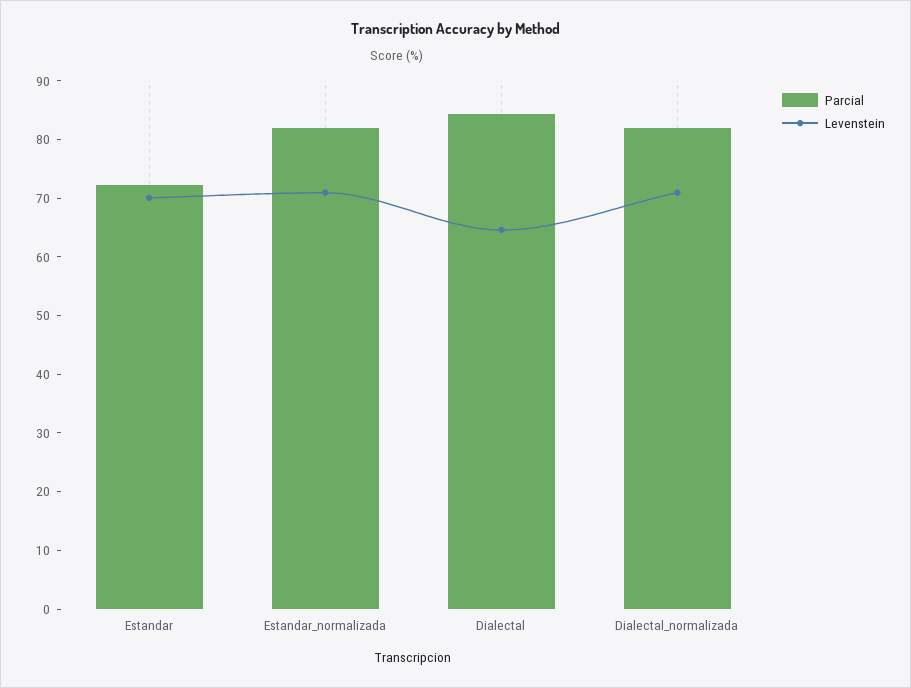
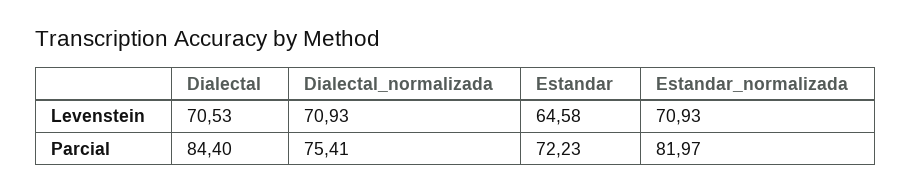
  {
    "Parcial": {
      "Estandar": 72.23,
      "Estandar_normalizada": 81.97,
      "Dialectal": 84.4,
-     "Dialectal_normalizada": 82
+     "Dialectal_normalizada": 75.41
    },
    "Levenstein": {
-     "Estandar": 70,
+     "Estandar": 64.58,
      "Estandar_normalizada": 70.93,
-     "Dialectal": 64,
+     "Dialectal": 70.53,
      "Dialectal_normalizada": 70.93
    }
  }

